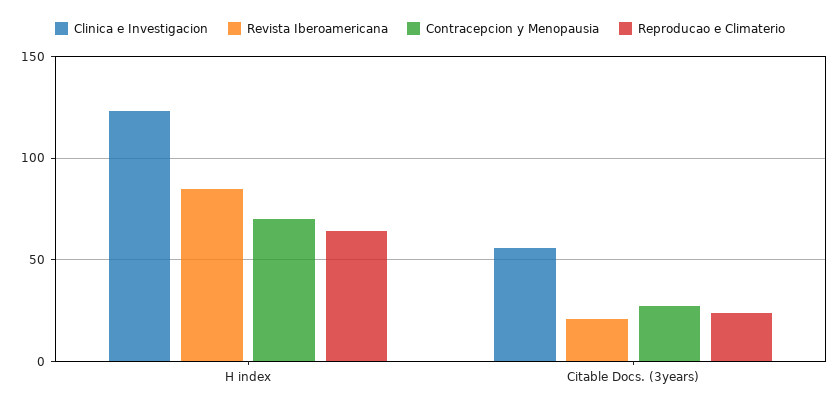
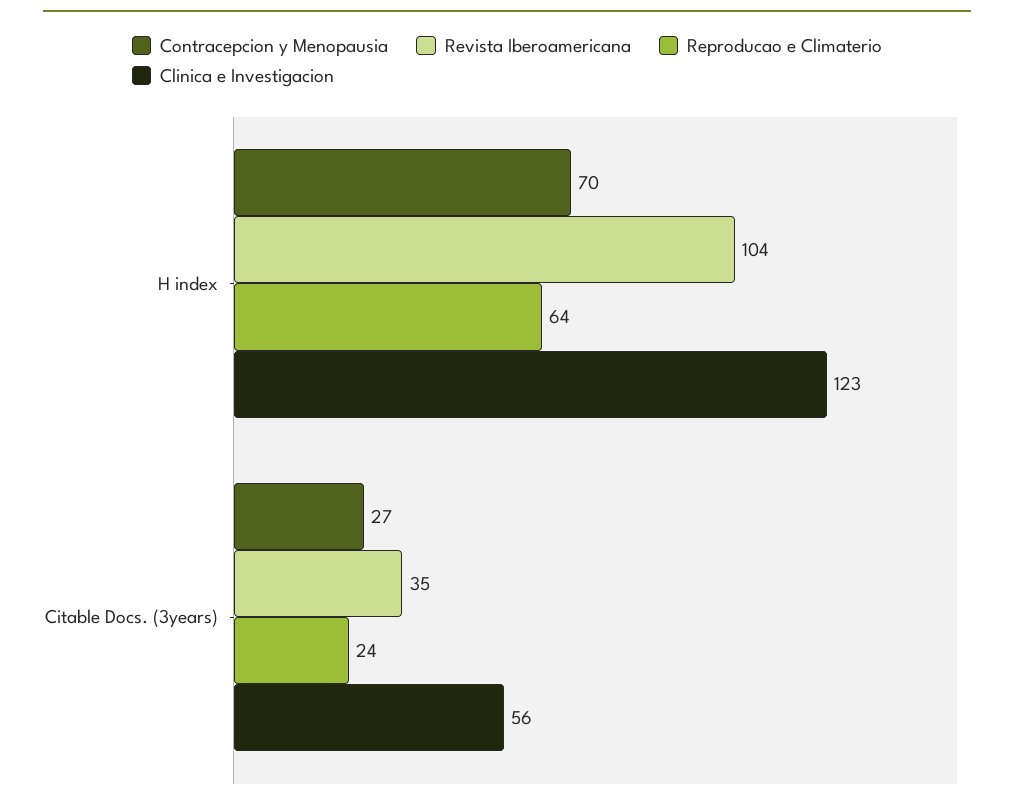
  {
    "Clinica e Investigacion": {
      "H index": 123,
      "Citable Docs. (3years)": 56
    },
    "Revista Iberoamericana": {
-     "H index": 85,
+     "H index": 104,
-     "Citable Docs. (3years)": 20
+     "Citable Docs. (3years)": 35
    },
    "Contracepcion y Menopausia": {
      "H index": 70,
      "Citable Docs. (3years)": 27
    },
    "Reproducao e Climaterio": {
      "H index": 64,
      "Citable Docs. (3years)": 24
    }
  }

